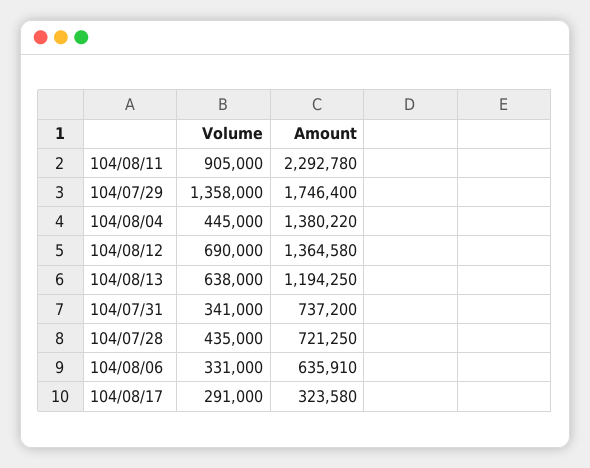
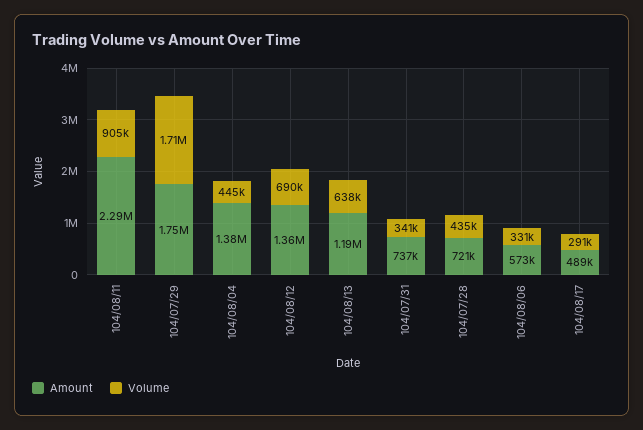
  {
    "Volume": {
      "104/08/11": 905000,
-     "104/07/29": 1358000,
+     "104/07/29": 1710000,
      "104/08/04": 445000,
      "104/08/12": 690000,
      "104/08/13": 638000,
      "104/07/31": 341000,
      "104/07/28": 435000,
      "104/08/06": 331000,
      "104/08/17": 291000
    },
    "Amount": {
      "104/08/11": 2292780,
      "104/07/29": 1746400,
      "104/08/04": 1380220,
      "104/08/12": 1364580,
      "104/08/13": 1194250,
      "104/07/31": 737200,
      "104/07/28": 721250,
-     "104/08/06": 635910,
+     "104/08/06": 573000,
-     "104/08/17": 323580
+     "104/08/17": 489000
    }
  }

